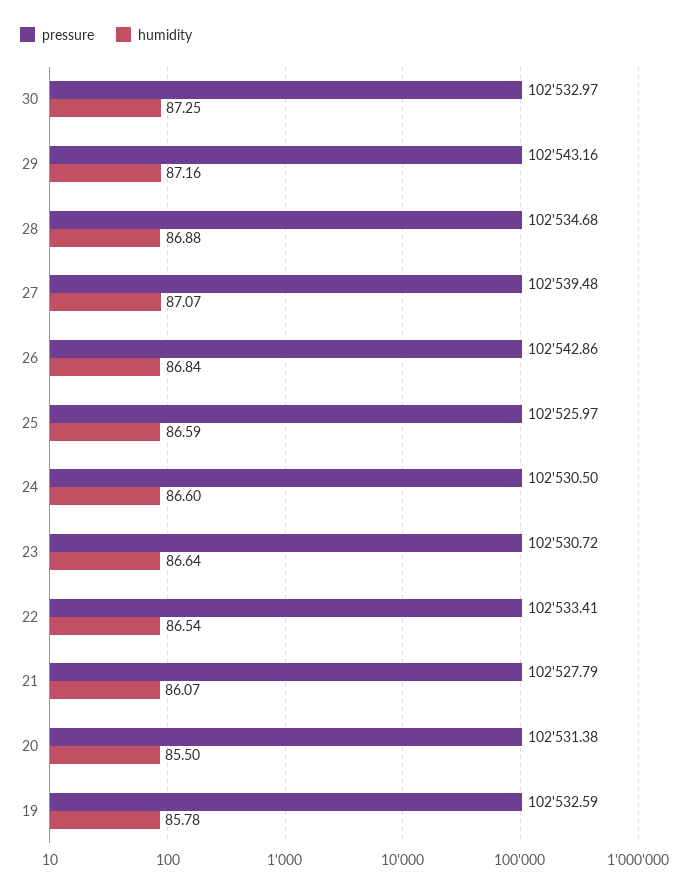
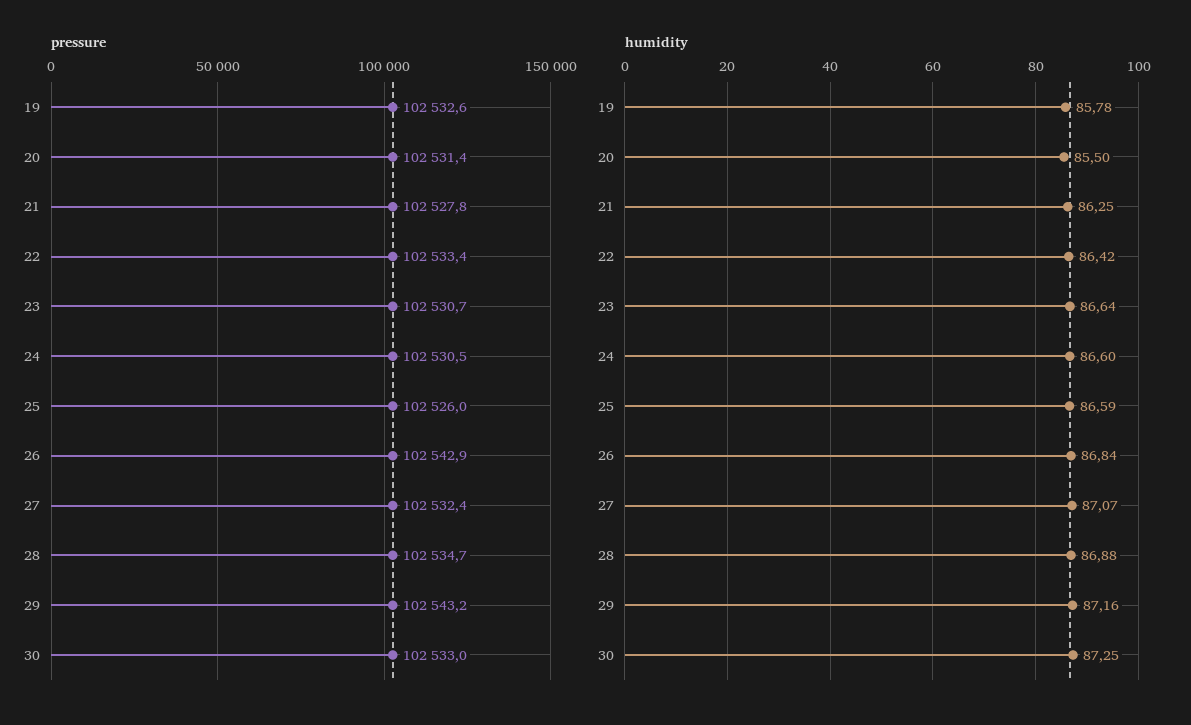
  {
    "pressure": {
      "30": 102532.97,
      "29": 102543.16,
      "28": 102534.68,
-     "27": 102539.48,
+     "27": 102532.4,
      "26": 102542.86,
      "25": 102525.97,
      "24": 102530.5,
      "23": 102530.72,
      "22": 102533.41,
      "21": 102527.79,
      "20": 102531.38,
      "19": 102532.59
    },
    "humidity": {
      "30": 87.25,
      "29": 87.16,
      "28": 86.88,
      "27": 87.07,
      "26": 86.84,
      "25": 86.59,
      "24": 86.6,
      "23": 86.64,
-     "22": 86.54,
+     "22": 86.42,
-     "21": 86.07,
+     "21": 86.25,
      "20": 85.5,
      "19": 85.78
    }
  }

